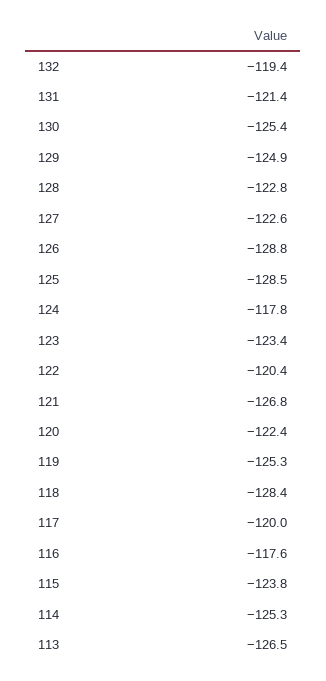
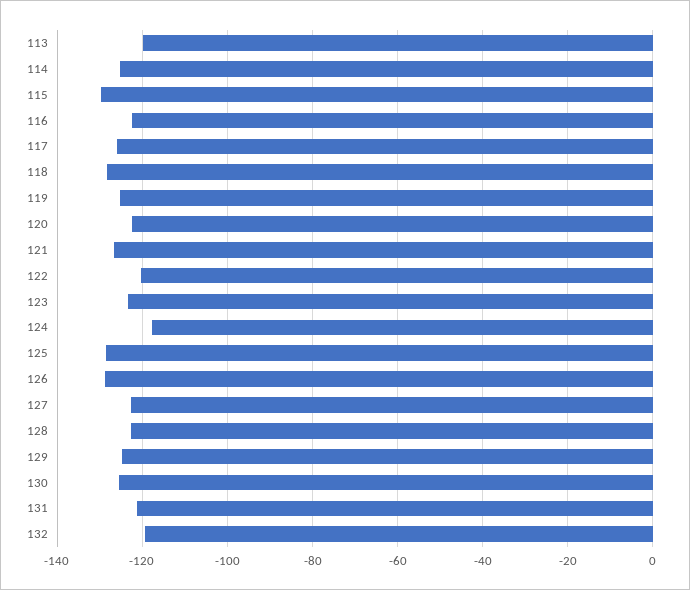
  {
    "132": -119.4,
    "131": -121.4,
    "130": -125.4,
    "129": -124.9,
    "128": -122.8,
    "127": -122.6,
    "126": -128.8,
    "125": -128.5,
    "124": -117.8,
    "123": -123.4,
    "122": -120.4,
    "121": -126.8,
    "120": -122.4,
    "119": -125.3,
    "118": -128.4,
-   "117": -120,
+   "117": -126,
-   "116": -117.6,
+   "116": -122,
-   "115": -123.8,
+   "115": -130,
    "114": -125.3,
-   "113": -126.5
+   "113": -120
  }

